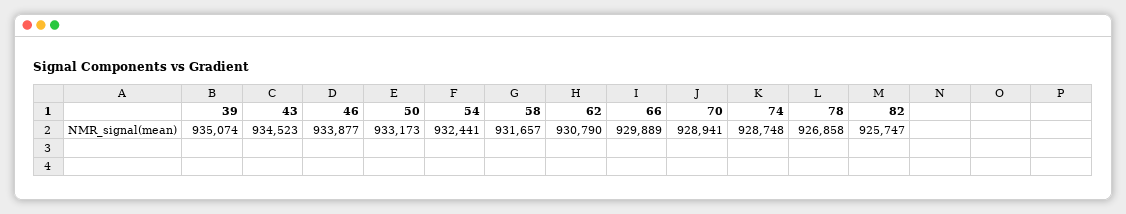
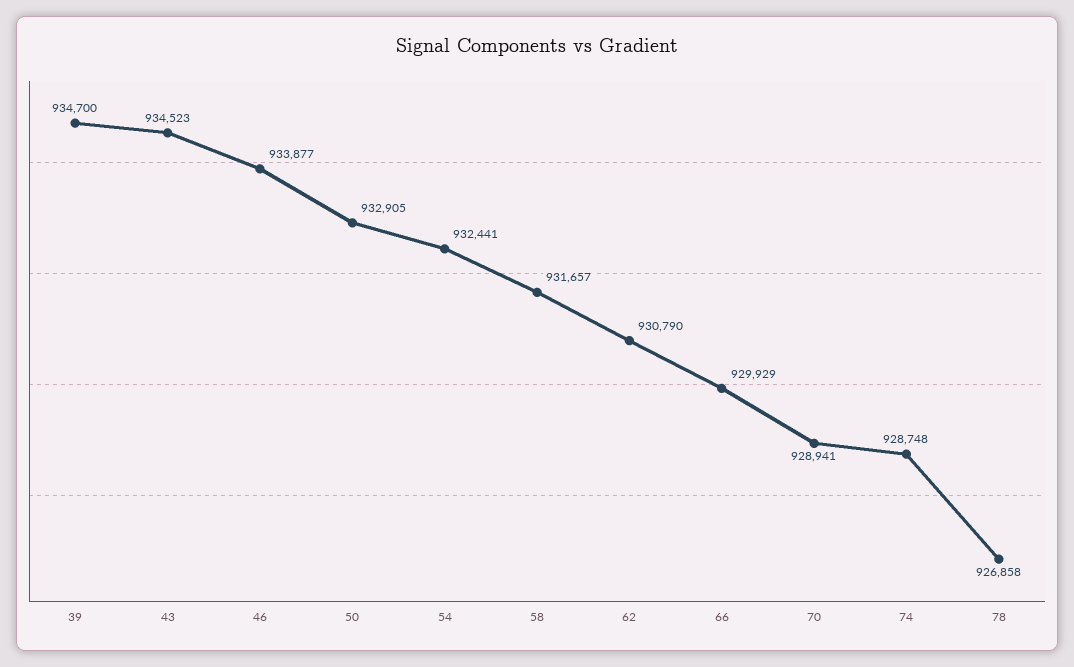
  {
-   "39": 935074,
+   "39": 934700,
    "43": 934523,
    "46": 933877,
-   "50": 933173,
+   "50": 932905,
    "54": 932441,
    "58": 931657,
    "62": 930790,
-   "66": 929889,
+   "66": 929929,
    "70": 928941,
    "74": 928748,
-   "78": 926858,
+   "78": 926858
-   "82": 925747
  }

